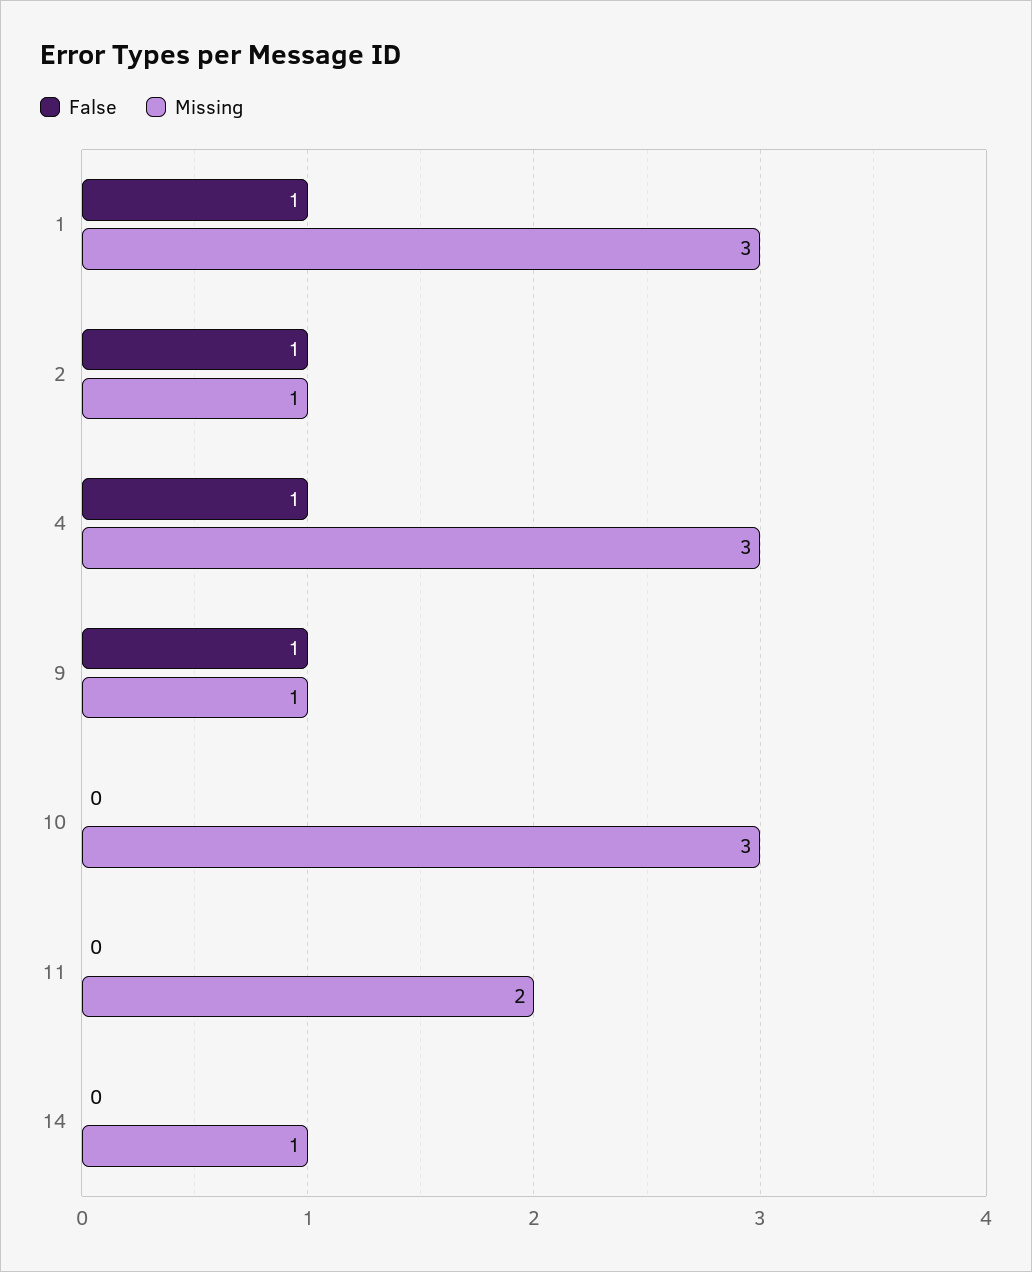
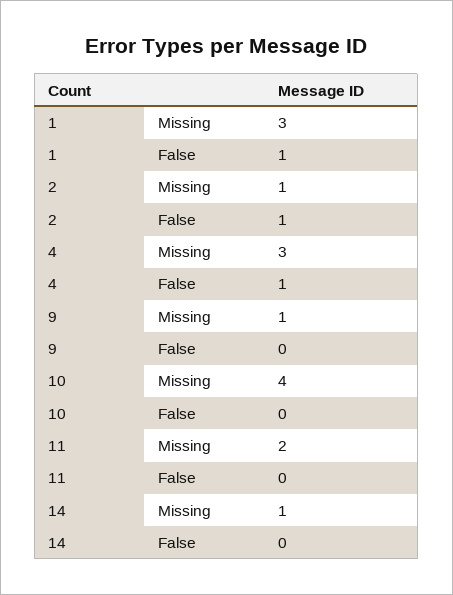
  {
    "False": {
      "1": 1,
      "2": 1,
      "4": 1,
-     "9": 1,
+     "9": 0,
      "10": 0,
      "11": 0,
      "14": 0
    },
    "Missing": {
      "1": 3,
      "2": 1,
      "4": 3,
      "9": 1,
-     "10": 3,
+     "10": 4,
      "11": 2,
      "14": 1
    }
  }

